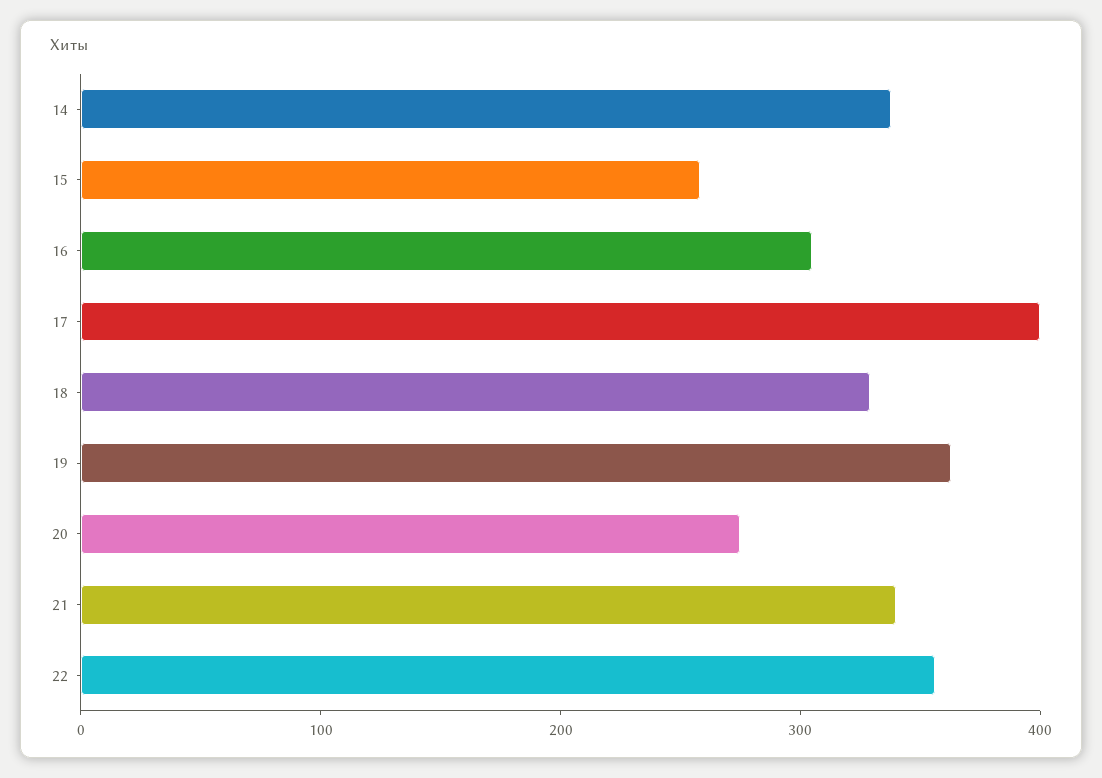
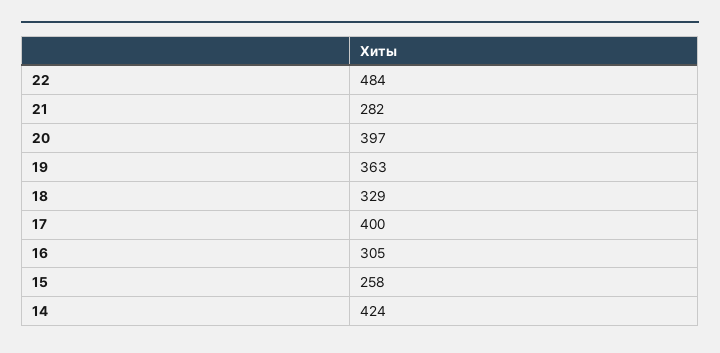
  {
-   "14": 340,
+   "14": 424,
    "15": 258,
    "16": 305,
    "17": 400,
    "18": 329,
    "19": 363,
-   "20": 280,
+   "20": 397,
-   "21": 340,
+   "21": 282,
-   "22": 360
+   "22": 484
  }

